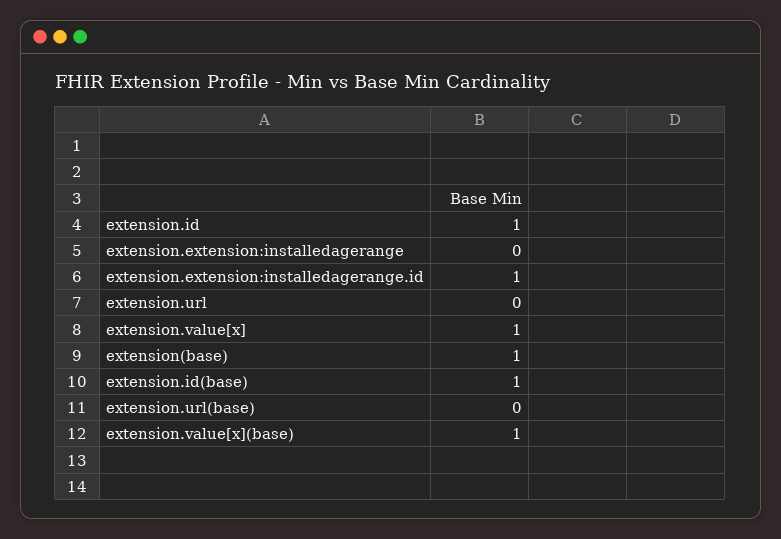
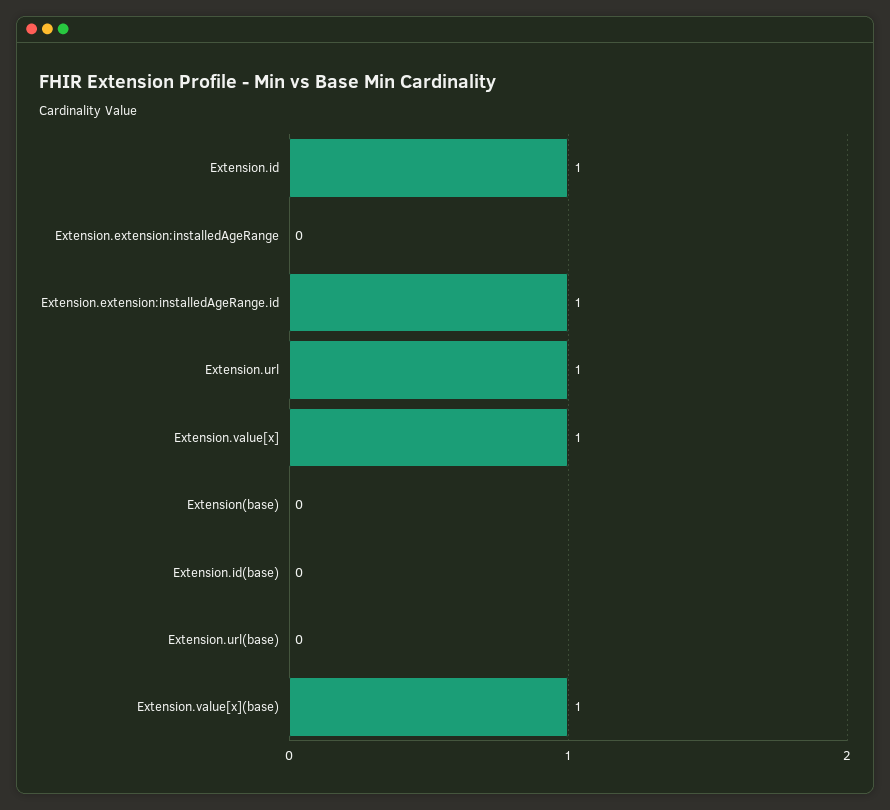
  {
    "extension.id": 1,
    "extension.extension:installedagerange": 0,
    "extension.extension:installedagerange.id": 1,
-   "extension.url": 0,
+   "extension.url": 1,
    "extension.value[x]": 1,
-   "extension(base)": 1,
+   "extension(base)": 0,
-   "extension.id(base)": 1,
+   "extension.id(base)": 0,
    "extension.url(base)": 0,
    "extension.value[x](base)": 1
  }

